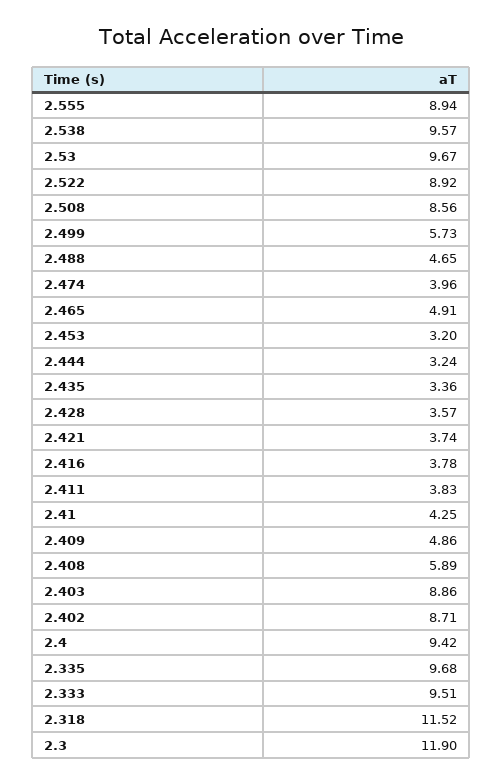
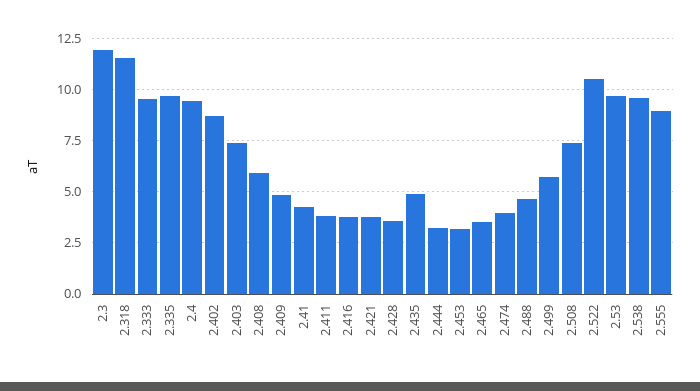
  {
    "2.555": 8.94,
    "2.538": 9.57,
    "2.53": 9.67,
-   "2.522": 8.92,
+   "2.522": 10.5,
-   "2.508": 8.56,
+   "2.508": 7.5,
    "2.499": 5.73,
    "2.488": 4.65,
    "2.474": 3.96,
-   "2.465": 4.91,
+   "2.465": 3.5,
    "2.453": 3.2,
    "2.444": 3.24,
-   "2.435": 3.36,
+   "2.435": 5,
    "2.428": 3.57,
    "2.421": 3.74,
    "2.416": 3.78,
    "2.411": 3.83,
    "2.41": 4.25,
    "2.409": 4.86,
    "2.408": 5.89,
-   "2.403": 8.86,
+   "2.403": 7.5,
    "2.402": 8.71,
    "2.4": 9.42,
    "2.335": 9.68,
    "2.333": 9.51,
    "2.318": 11.52,
    "2.3": 11.9
  }

